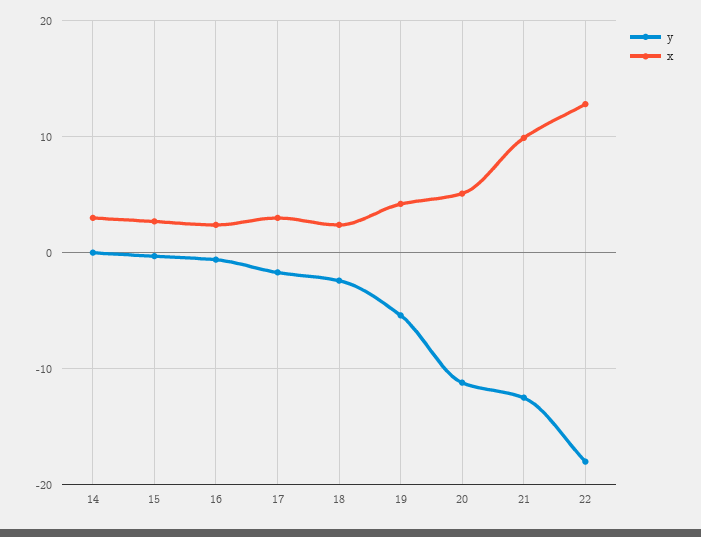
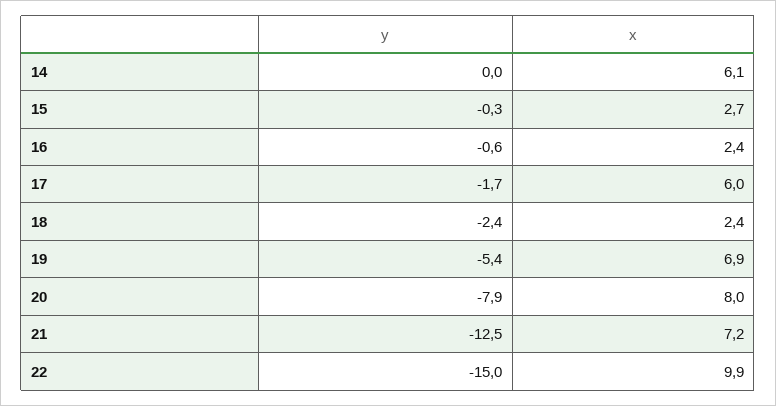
  {
    "y": {
      "14": 0,
      "15": -0.3,
      "16": -0.6,
      "17": -1.7,
      "18": -2.4,
      "19": -5.4,
-     "20": -11,
+     "20": -7.9,
      "21": -12.5,
-     "22": -18
+     "22": -15
    },
    "x": {
-     "14": 3,
+     "14": 6.1,
      "15": 2.7,
      "16": 2.4,
-     "17": 3,
+     "17": 6,
      "18": 2.4,
-     "19": 4,
+     "19": 6.9,
-     "20": 5,
+     "20": 8,
-     "21": 10,
+     "21": 7.2,
-     "22": 13
+     "22": 9.9
    }
  }

